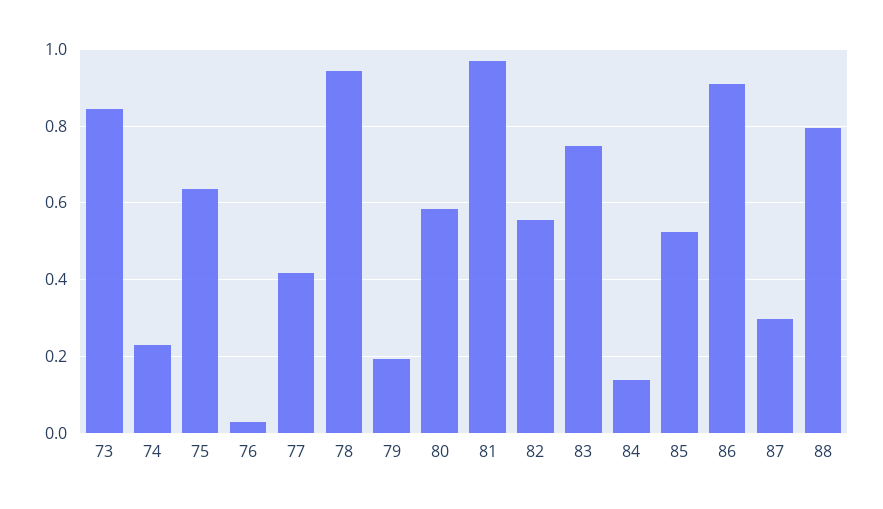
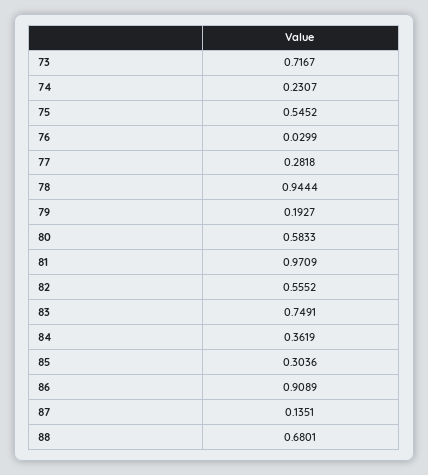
  {
-   "73": 0.84,
+   "73": 0.7167,
    "74": 0.2307,
-   "75": 0.64,
+   "75": 0.5452,
    "76": 0.0299,
-   "77": 0.42,
+   "77": 0.2818,
    "78": 0.9444,
    "79": 0.1927,
    "80": 0.5833,
    "81": 0.9709,
    "82": 0.5552,
    "83": 0.7491,
-   "84": 0.14,
+   "84": 0.3619,
-   "85": 0.52,
+   "85": 0.3036,
    "86": 0.9089,
-   "87": 0.3,
+   "87": 0.1351,
-   "88": 0.8
+   "88": 0.6801
  }

